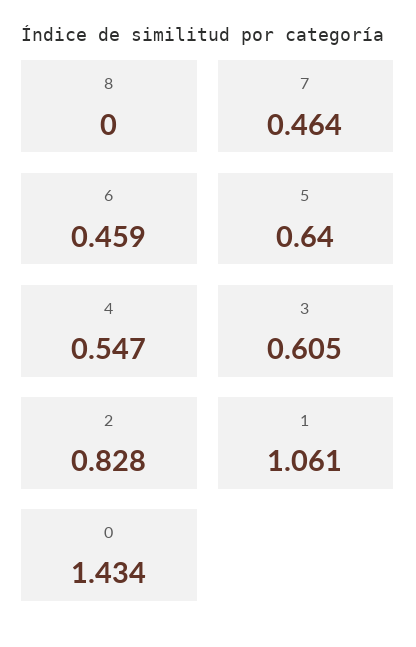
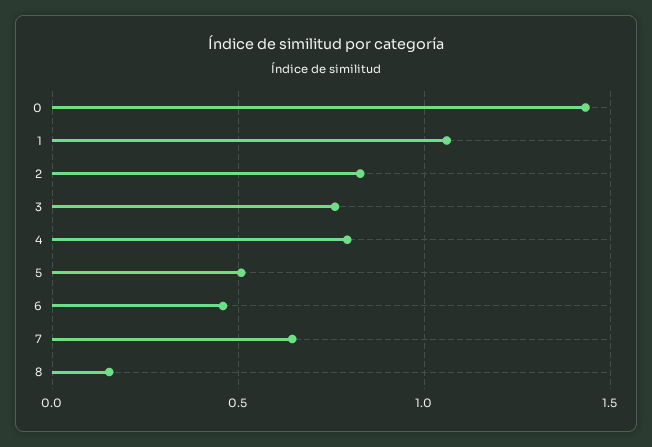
  {
-   "8": 0,
+   "8": 0.15,
-   "7": 0.464,
+   "7": 0.65,
    "6": 0.459,
-   "5": 0.64,
+   "5": 0.5,
-   "4": 0.547,
+   "4": 0.8,
-   "3": 0.605,
+   "3": 0.75,
    "2": 0.828,
    "1": 1.061,
    "0": 1.434
  }

